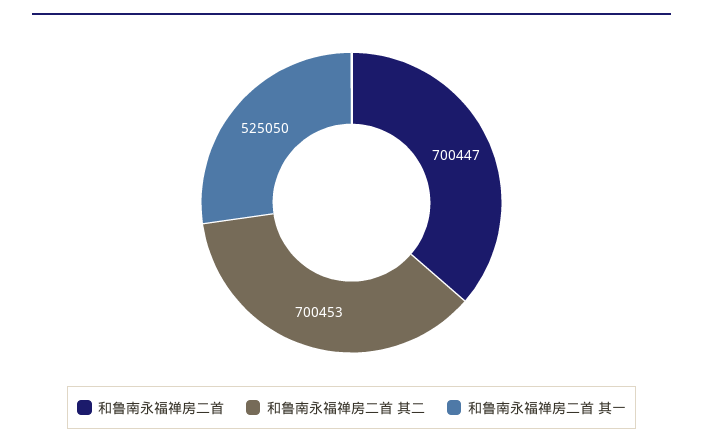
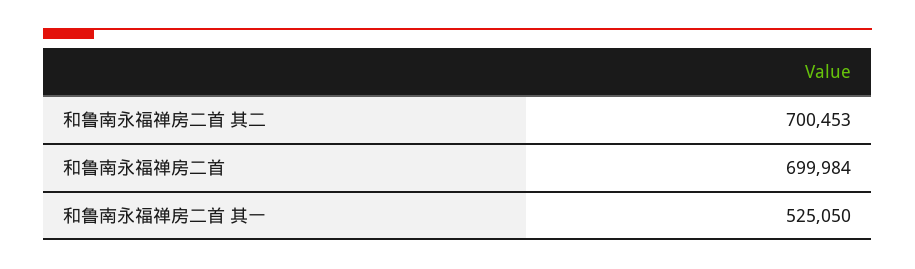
  {
-   "和鲁南永福禅房二首": 700447,
+   "和鲁南永福禅房二首": 699984,
    "和鲁南永福禅房二首 其二": 700453,
    "和鲁南永福禅房二首 其一": 525050
  }

